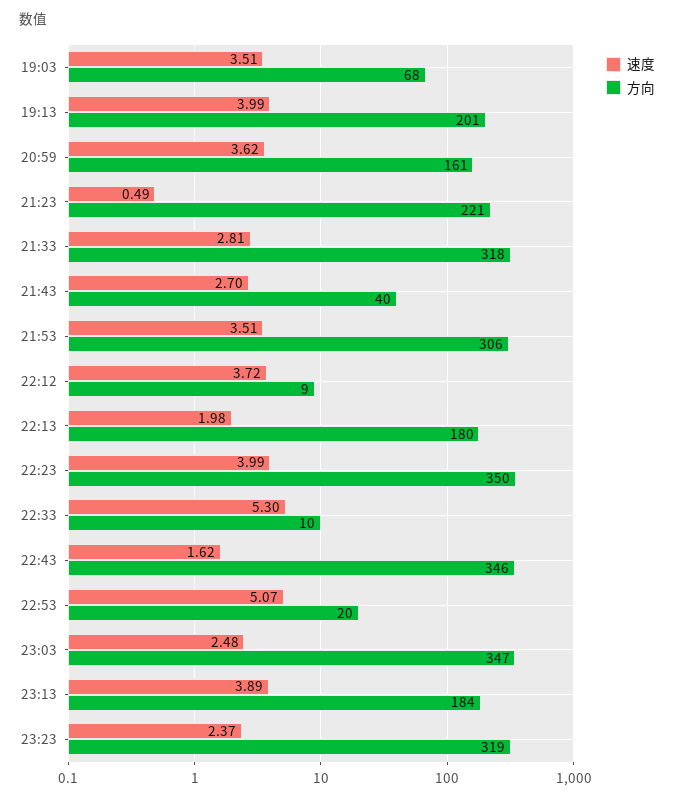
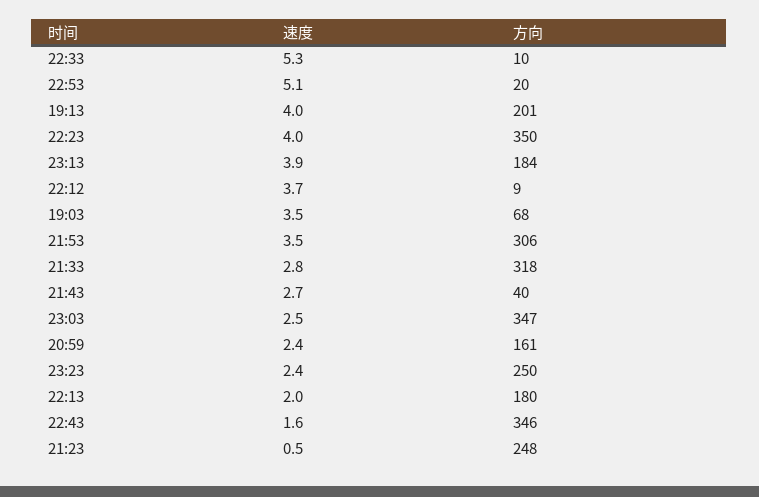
  {
    "速度": {
      "19:03": 3.51,
      "19:13": 3.99,
-     "20:59": 3.62,
+     "20:59": 2.4,
      "21:23": 0.49,
      "21:33": 2.81,
      "21:43": 2.7,
      "21:53": 3.51,
      "22:12": 3.72,
      "22:13": 1.98,
      "22:23": 3.99,
      "22:33": 5.3,
      "22:43": 1.62,
      "22:53": 5.07,
      "23:03": 2.48,
      "23:13": 3.89,
      "23:23": 2.37
    },
    "方向": {
      "19:03": 68,
      "19:13": 201,
      "20:59": 161,
-     "21:23": 221,
+     "21:23": 248,
      "21:33": 318,
      "21:43": 40,
      "21:53": 306,
      "22:12": 9,
      "22:13": 180,
      "22:23": 350,
      "22:33": 10,
      "22:43": 346,
      "22:53": 20,
      "23:03": 347,
      "23:13": 184,
-     "23:23": 319
+     "23:23": 250
    }
  }

